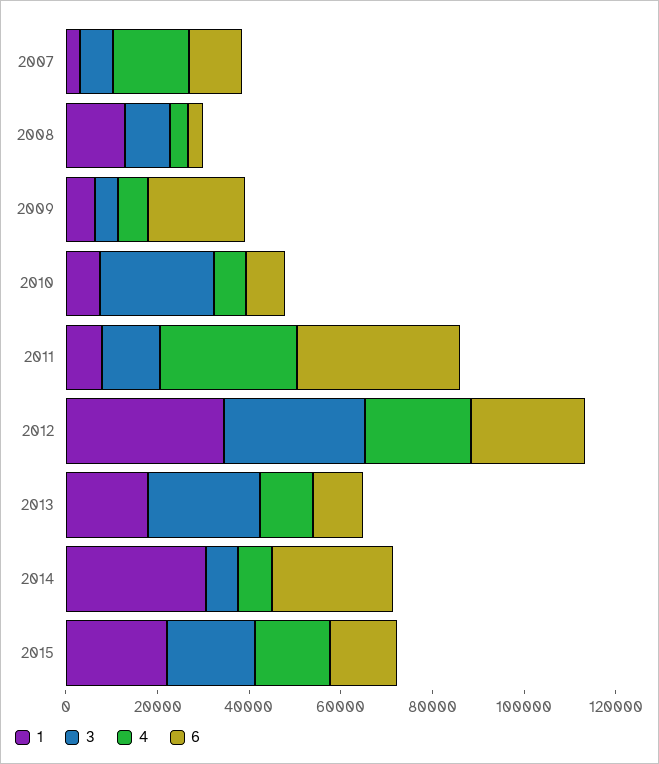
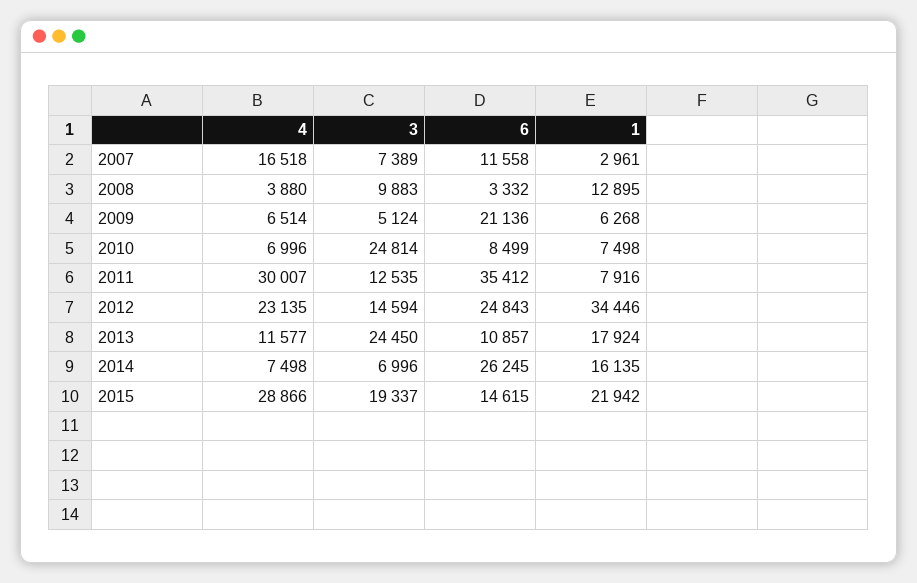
  {
    "1": {
      "2007": 2961,
      "2008": 12895,
      "2009": 6268,
      "2010": 7498,
      "2011": 7916,
      "2012": 34446,
      "2013": 17924,
-     "2014": 30000,
+     "2014": 16135,
      "2015": 21942
    },
    "3": {
      "2007": 7389,
      "2008": 9883,
      "2009": 5124,
      "2010": 24814,
      "2011": 12535,
-     "2012": 30000,
+     "2012": 14594,
      "2013": 24450,
      "2014": 6996,
      "2015": 19337
    },
    "4": {
      "2007": 16518,
      "2008": 3880,
      "2009": 6514,
      "2010": 6996,
      "2011": 30007,
      "2012": 23135,
      "2013": 11577,
      "2014": 7498,
-     "2015": 15000
+     "2015": 28866
    },
    "6": {
      "2007": 11558,
      "2008": 3332,
      "2009": 21136,
      "2010": 8499,
      "2011": 35412,
      "2012": 24843,
      "2013": 10857,
      "2014": 26245,
      "2015": 14615
    }
  }

